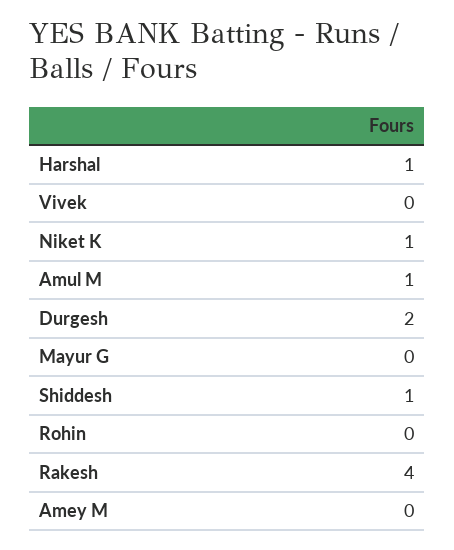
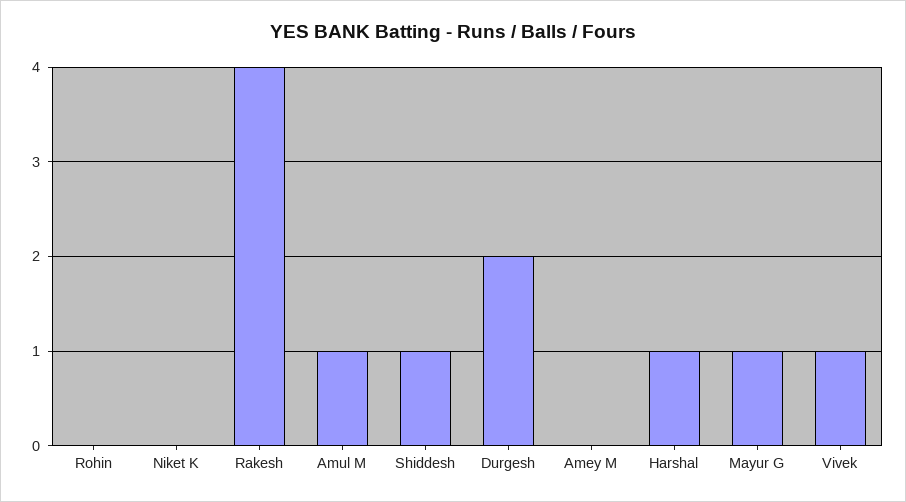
  {
    "Harshal": 1,
-   "Vivek": 0,
+   "Vivek": 1,
-   "Niket K": 1,
+   "Niket K": 0,
    "Amul M": 1,
    "Durgesh": 2,
-   "Mayur G": 0,
+   "Mayur G": 1,
    "Shiddesh": 1,
    "Rohin": 0,
    "Rakesh": 4,
    "Amey M": 0
  }

